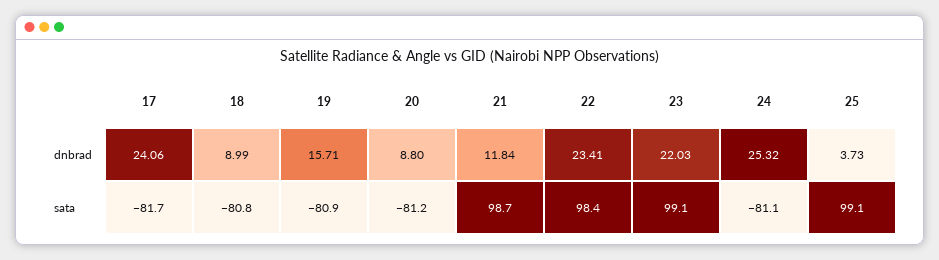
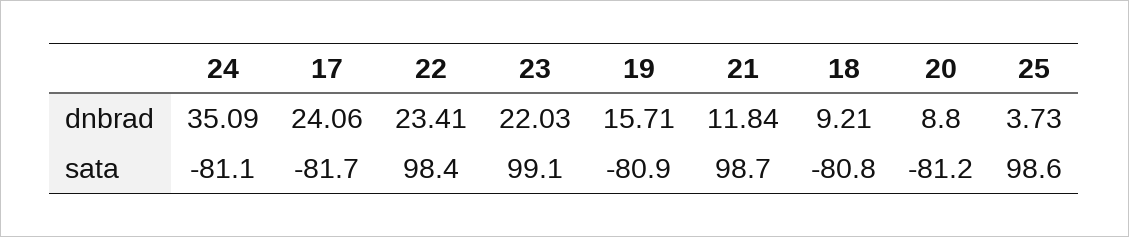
  {
    "17": {
      "dnbrad": 24.06,
      "sata": -81.7
    },
    "18": {
-     "dnbrad": 8.99,
+     "dnbrad": 9.21,
      "sata": -80.8
    },
    "19": {
      "dnbrad": 15.71,
      "sata": -80.9
    },
    "20": {
      "dnbrad": 8.8,
      "sata": -81.2
    },
    "21": {
      "dnbrad": 11.84,
      "sata": 98.7
    },
    "22": {
      "dnbrad": 23.41,
      "sata": 98.4
    },
    "23": {
      "dnbrad": 22.03,
      "sata": 99.1
    },
    "24": {
-     "dnbrad": 25.32,
+     "dnbrad": 35.09,
      "sata": -81.1
    },
    "25": {
      "dnbrad": 3.73,
-     "sata": 99.1
+     "sata": 98.6
    }
  }

